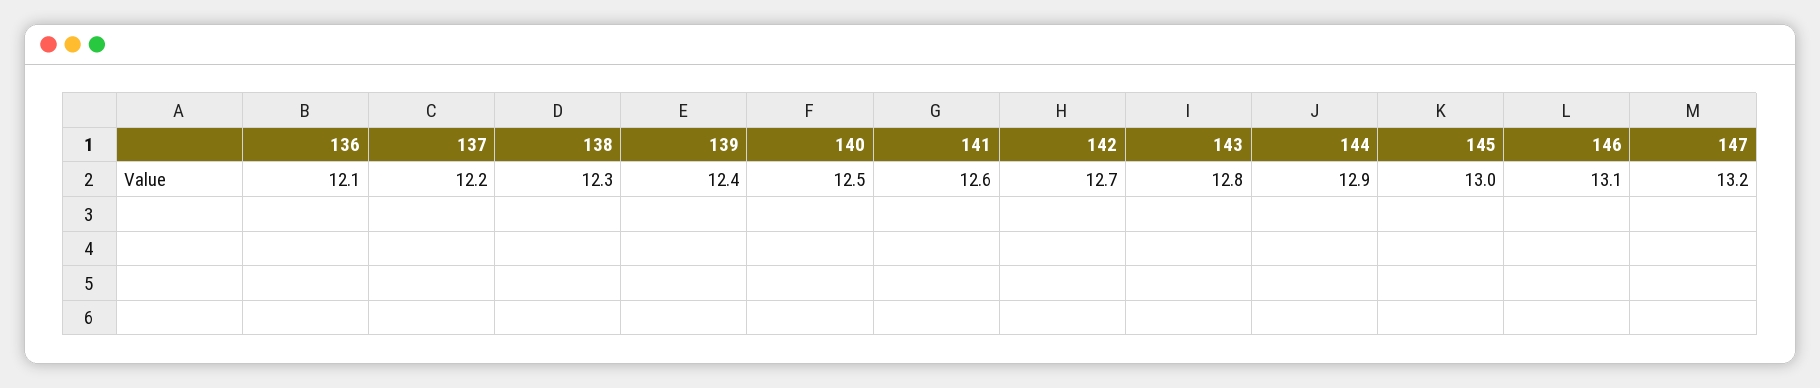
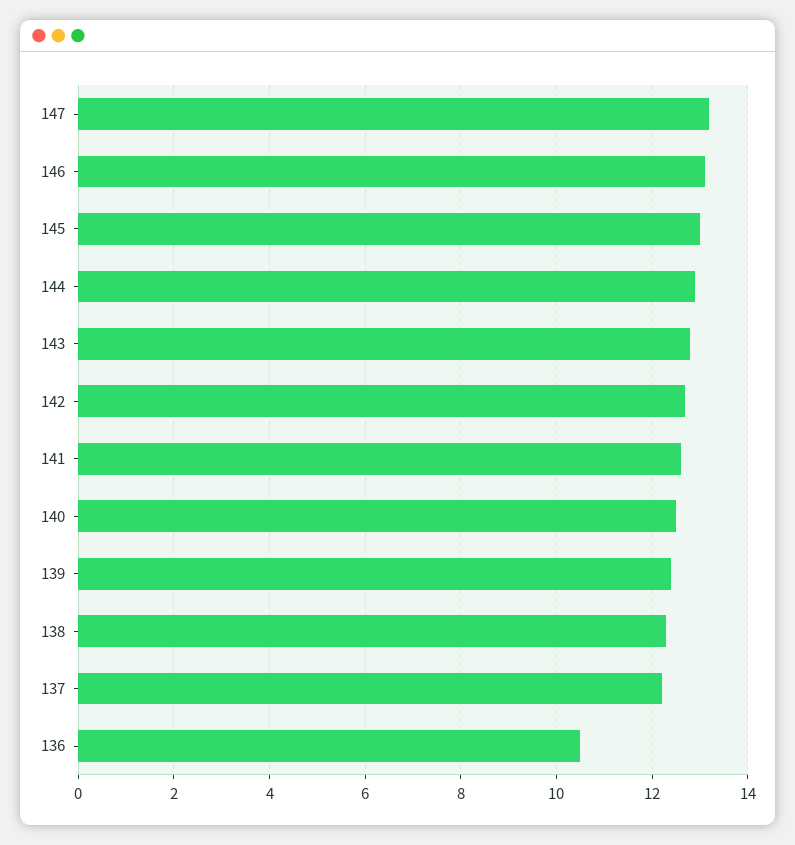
  {
-   "136": 12.1,
+   "136": 10.5,
    "137": 12.2,
    "138": 12.3,
    "139": 12.4,
    "140": 12.5,
    "141": 12.6,
    "142": 12.7,
    "143": 12.8,
    "144": 12.9,
    "145": 13,
    "146": 13.1,
    "147": 13.2
  }

